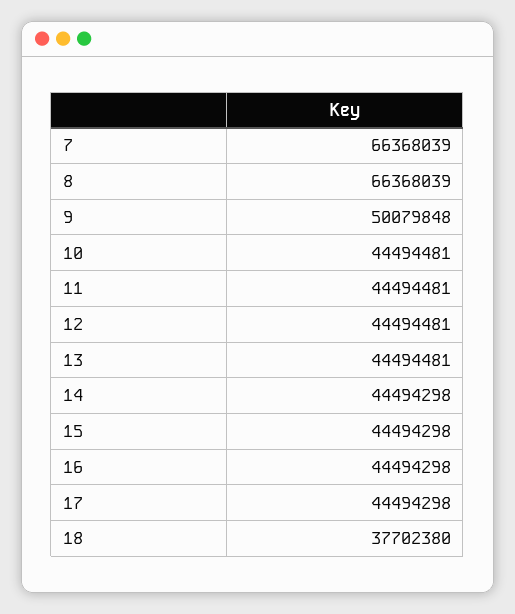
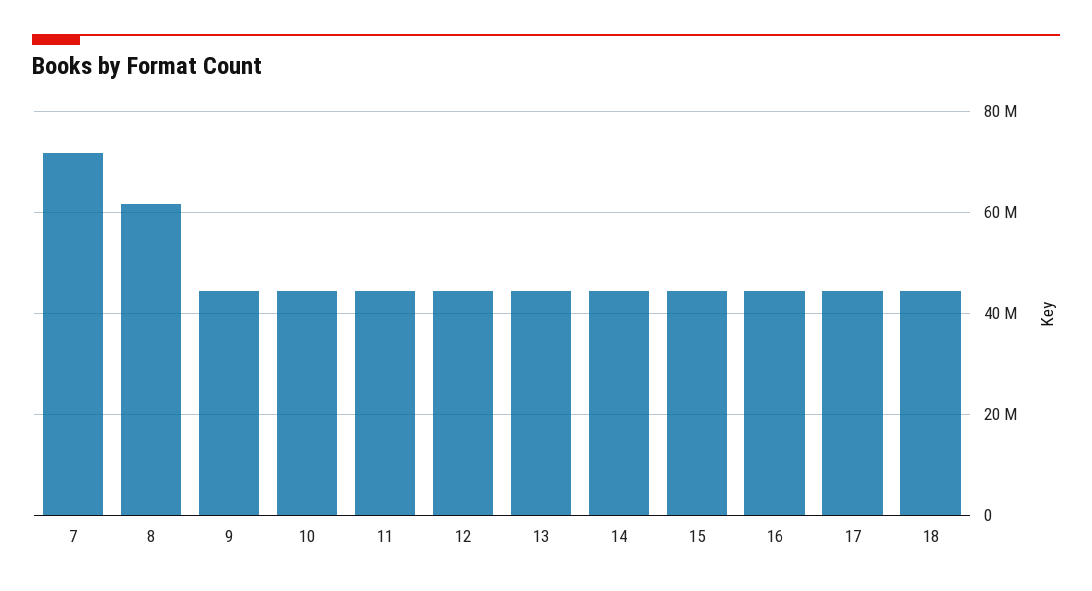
  {
-   "7": 66368039,
+   "7": 72000000,
-   "8": 66368039,
+   "8": 62000000,
-   "9": 50079848,
+   "9": 44000000,
    "10": 44494481,
    "11": 44494481,
    "12": 44494481,
    "13": 44494481,
    "14": 44494298,
    "15": 44494298,
    "16": 44494298,
    "17": 44494298,
-   "18": 37702380
+   "18": 44000000
  }

